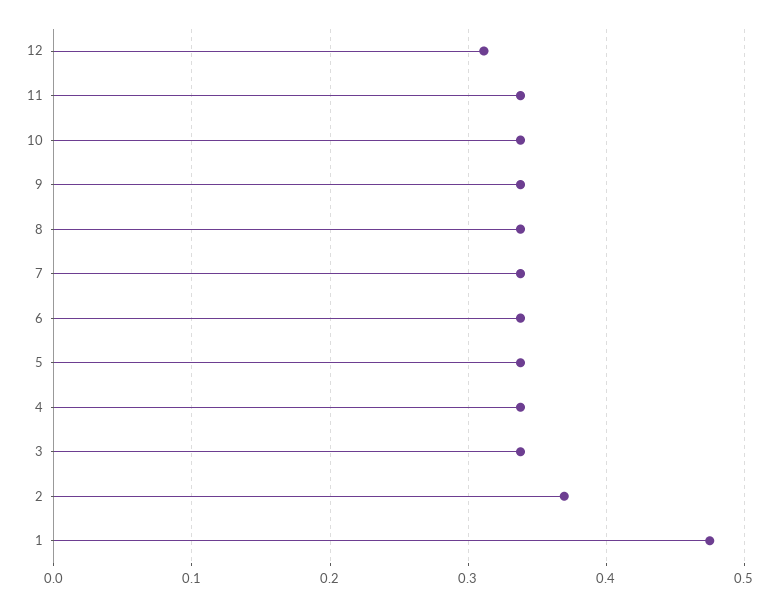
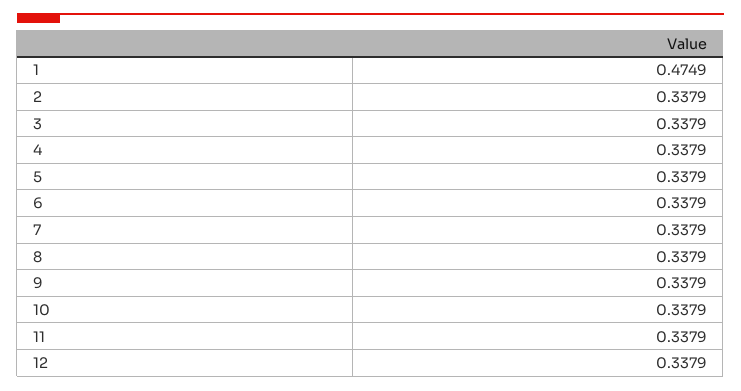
  {
-   "12": 0.31,
+   "12": 0.3379,
    "11": 0.3379,
    "10": 0.3379,
    "9": 0.3379,
    "8": 0.3379,
    "7": 0.3379,
    "6": 0.3379,
    "5": 0.3379,
    "4": 0.3379,
    "3": 0.3379,
-   "2": 0.37,
+   "2": 0.3379,
    "1": 0.4749
  }

